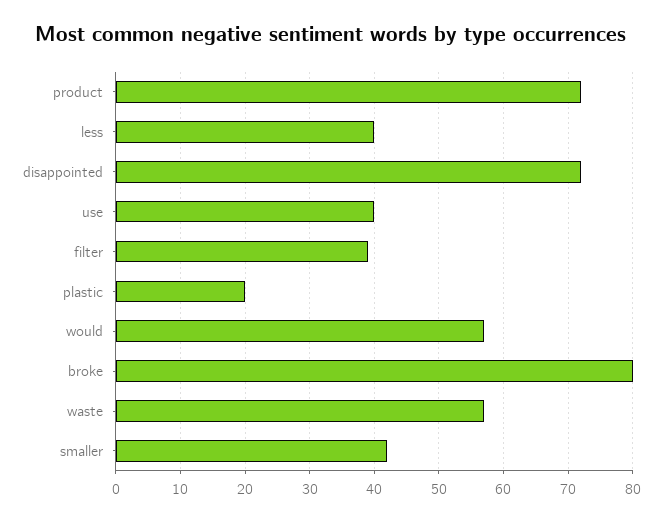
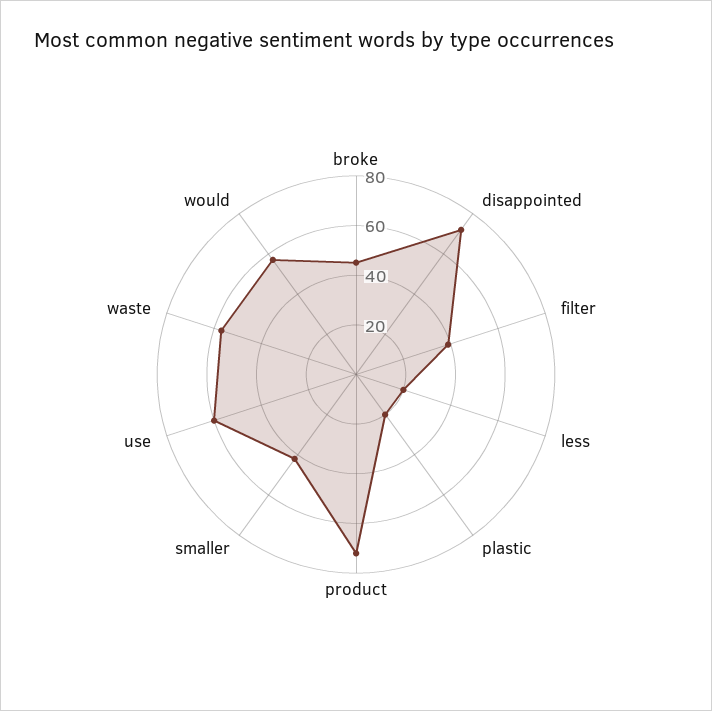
  {
    "product": 72,
-   "less": 40,
+   "less": 20,
    "disappointed": 72,
-   "use": 40,
+   "use": 60,
    "filter": 39,
    "plastic": 20,
    "would": 57,
-   "broke": 80,
+   "broke": 45,
    "waste": 57,
    "smaller": 42
  }

